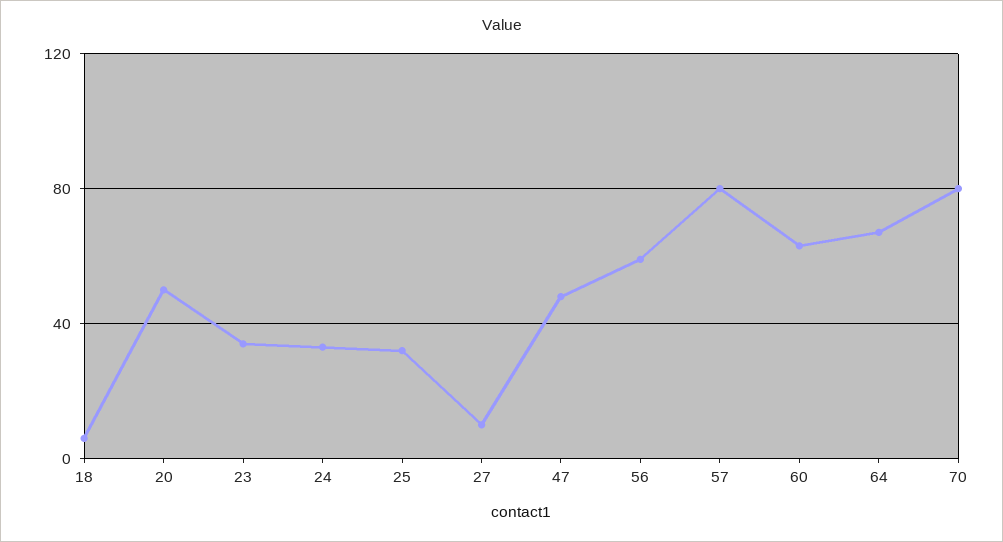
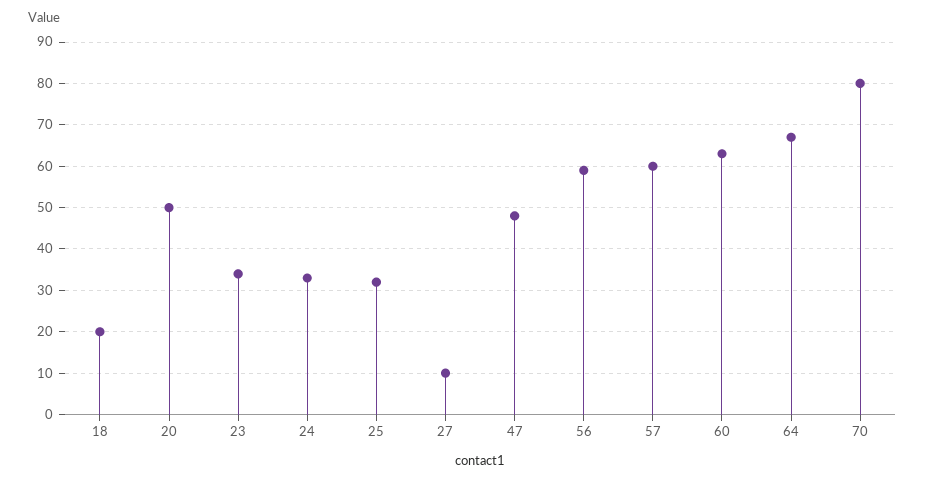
  {
-   "18": 5,
+   "18": 20,
    "20": 50,
    "23": 35,
    "24": 35,
    "25": 30,
    "27": 10,
    "47": 50,
    "56": 60,
-   "57": 80,
+   "57": 60,
    "60": 65,
    "64": 65,
    "70": 80
  }

